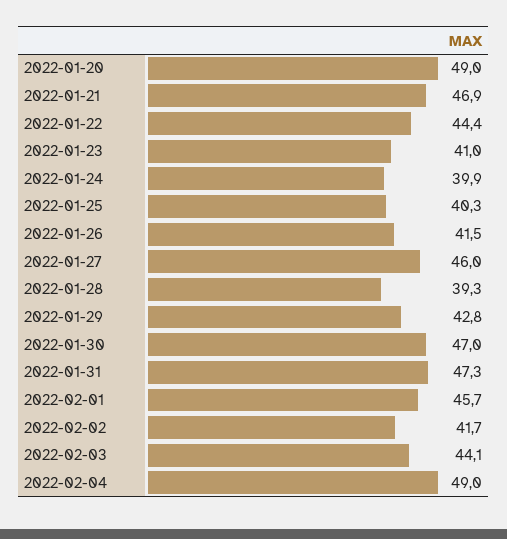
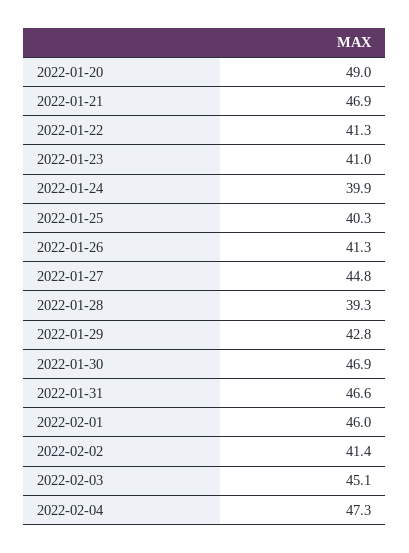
  {
    "2022-01-20": 49,
    "2022-01-21": 46.9,
-   "2022-01-22": 44.4,
+   "2022-01-22": 41.3,
    "2022-01-23": 41,
    "2022-01-24": 39.9,
    "2022-01-25": 40.3,
-   "2022-01-26": 41.5,
+   "2022-01-26": 41.3,
-   "2022-01-27": 46,
+   "2022-01-27": 44.8,
    "2022-01-28": 39.3,
    "2022-01-29": 42.8,
-   "2022-01-30": 47,
+   "2022-01-30": 46.9,
-   "2022-01-31": 47.3,
+   "2022-01-31": 46.6,
-   "2022-02-01": 45.7,
+   "2022-02-01": 46,
-   "2022-02-02": 41.7,
+   "2022-02-02": 41.4,
-   "2022-02-03": 44.1,
+   "2022-02-03": 45.1,
-   "2022-02-04": 49
+   "2022-02-04": 47.3
  }

